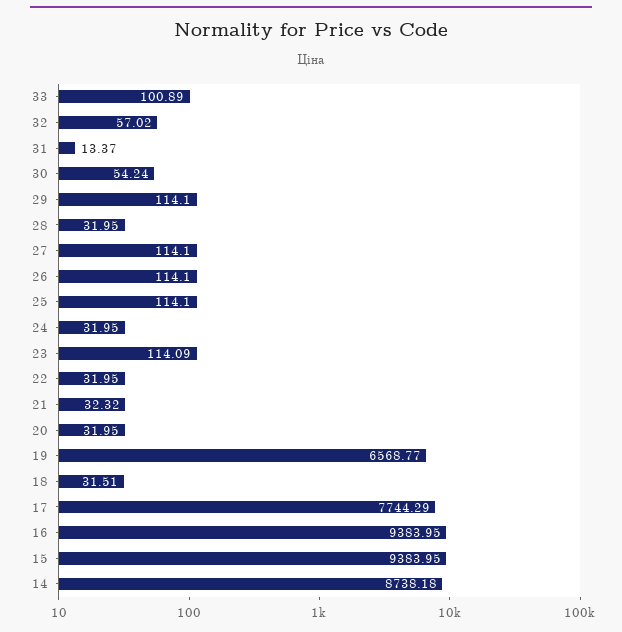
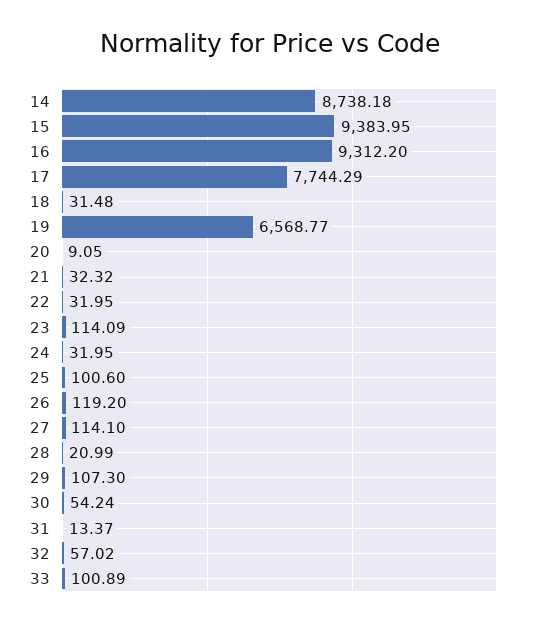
  {
    "33": 100.89,
    "32": 57.02,
    "31": 13.37,
    "30": 54.24,
-   "29": 114.1,
+   "29": 107.3,
-   "28": 31.95,
+   "28": 20.99,
    "27": 114.1,
-   "26": 114.1,
+   "26": 119.2,
-   "25": 114.1,
+   "25": 100.6,
    "24": 31.95,
    "23": 114.09,
    "22": 31.95,
    "21": 32.32,
-   "20": 31.95,
+   "20": 9.05,
    "19": 6568.77,
-   "18": 31.51,
+   "18": 31.48,
    "17": 7744.29,
-   "16": 9383.95,
+   "16": 9312.2,
    "15": 9383.95,
    "14": 8738.18
  }

